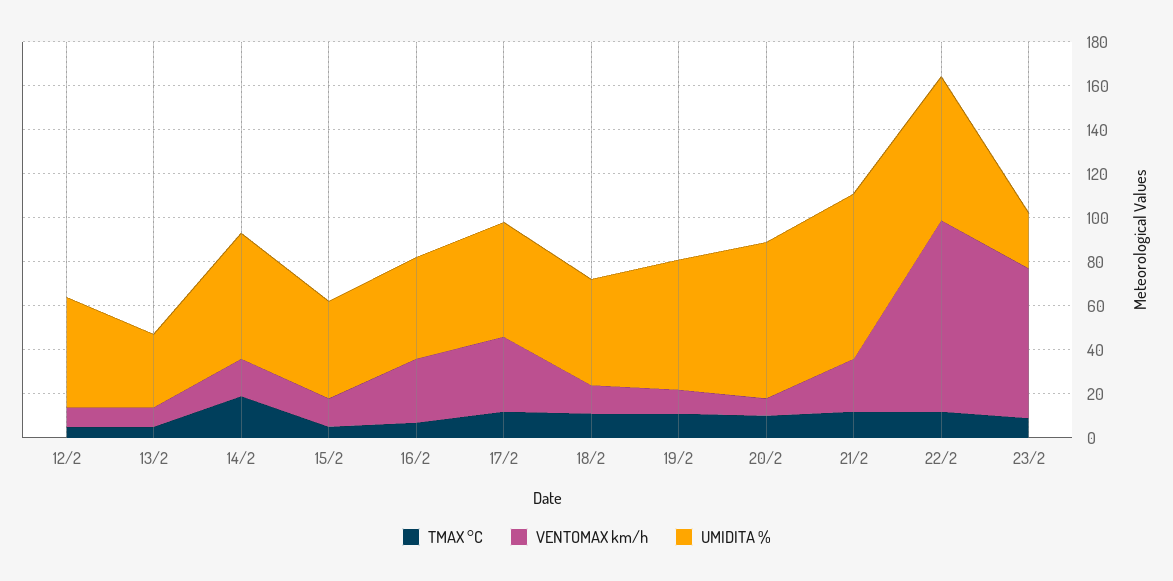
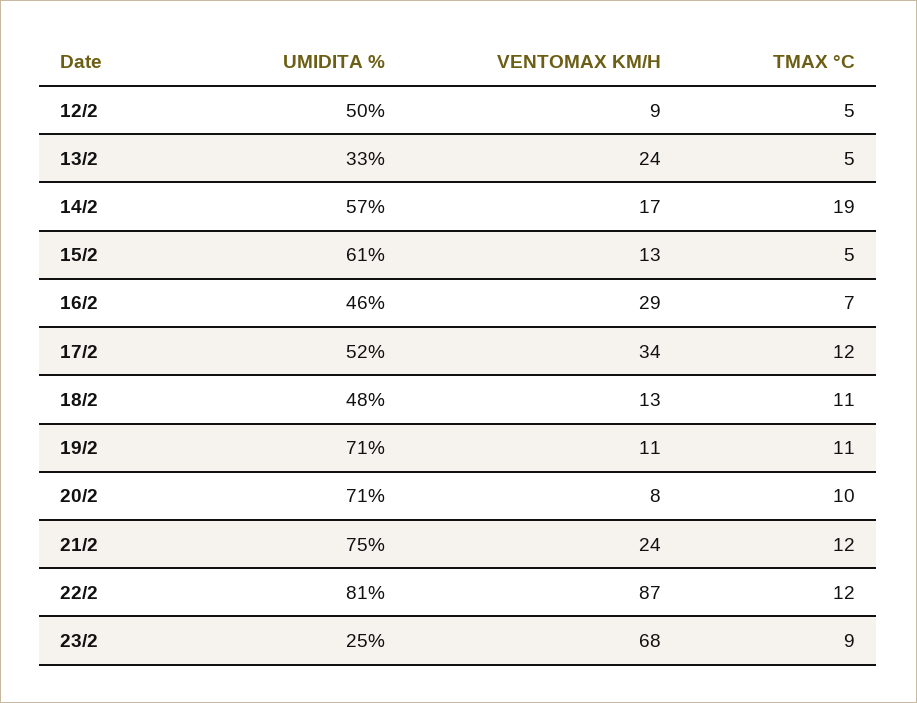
  {
    "TMAX °C": {
      "12/2": 5,
      "13/2": 5,
      "14/2": 19,
      "15/2": 5,
      "16/2": 7,
      "17/2": 12,
      "18/2": 11,
      "19/2": 11,
      "20/2": 10,
      "21/2": 12,
      "22/2": 12,
      "23/2": 9
    },
    "VENTOMAX km/h": {
      "12/2": 9,
-     "13/2": 10,
+     "13/2": 24,
      "14/2": 17,
      "15/2": 13,
      "16/2": 29,
      "17/2": 34,
      "18/2": 13,
      "19/2": 11,
      "20/2": 8,
      "21/2": 24,
      "22/2": 87,
      "23/2": 68
    },
    "UMIDITA %": {
      "12/2": 50,
      "13/2": 33,
      "14/2": 57,
-     "15/2": 45,
+     "15/2": 61,
      "16/2": 46,
      "17/2": 52,
      "18/2": 48,
-     "19/2": 60,
+     "19/2": 71,
      "20/2": 71,
      "21/2": 75,
-     "22/2": 65,
+     "22/2": 81,
      "23/2": 25
    }
  }

